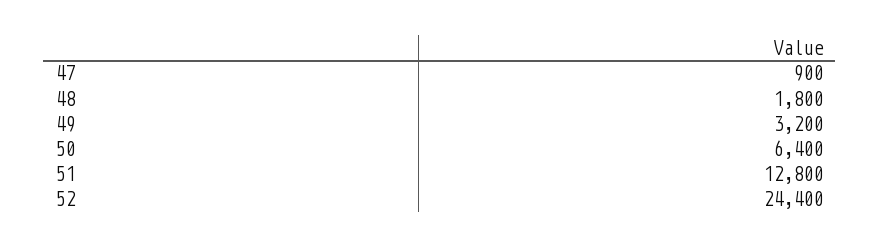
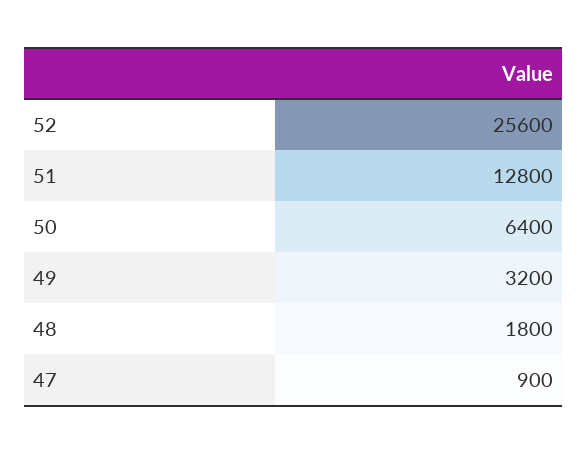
  {
    "47": 900,
    "48": 1800,
    "49": 3200,
    "50": 6400,
    "51": 12800,
-   "52": 24400
+   "52": 25600
  }

